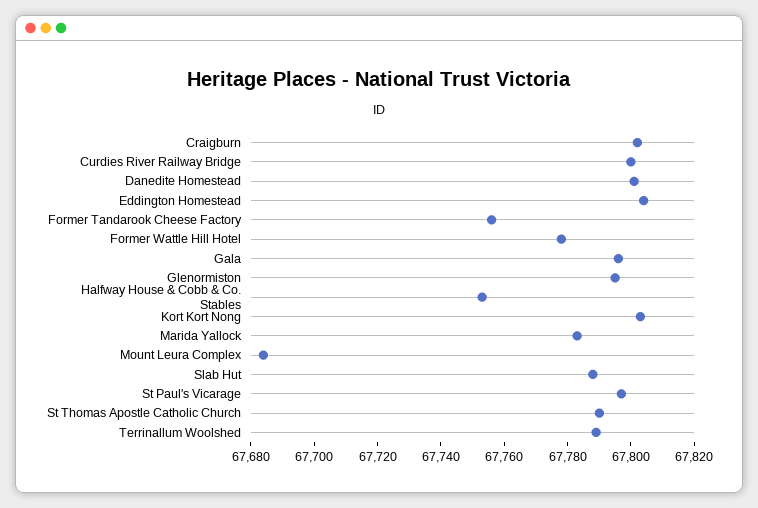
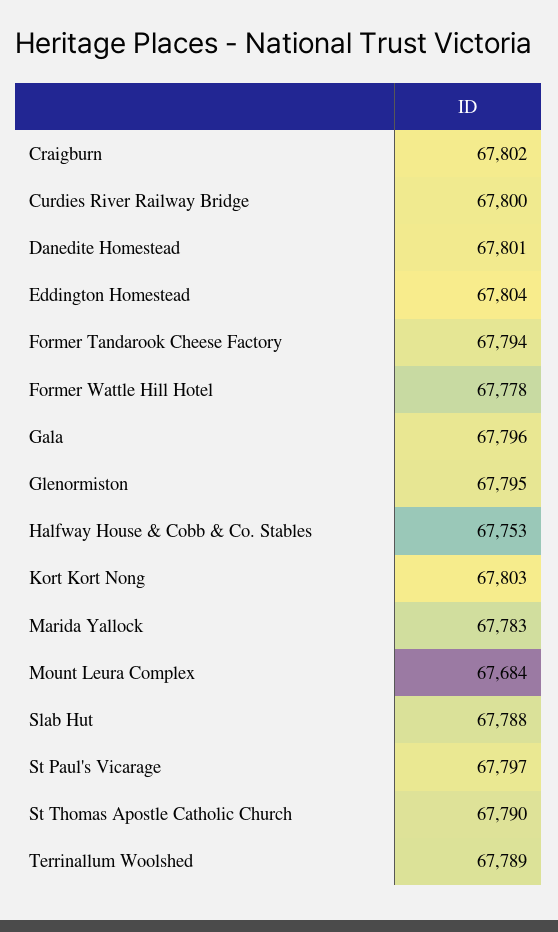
  {
    "Craigburn": 67802,
    "Curdies River Railway Bridge": 67800,
    "Danedite Homestead": 67801,
    "Eddington Homestead": 67804,
-   "Former Tandarook Cheese Factory": 67755,
+   "Former Tandarook Cheese Factory": 67794,
    "Former Wattle Hill Hotel": 67778,
    "Gala": 67796,
    "Glenormiston": 67795,
    "Halfway House & Cobb & Co. Stables": 67753,
    "Kort Kort Nong": 67803,
    "Marida Yallock": 67783,
    "Mount Leura Complex": 67684,
    "Slab Hut": 67788,
    "St Paul's Vicarage": 67797,
    "St Thomas Apostle Catholic Church": 67790,
    "Terrinallum Woolshed": 67789
  }

